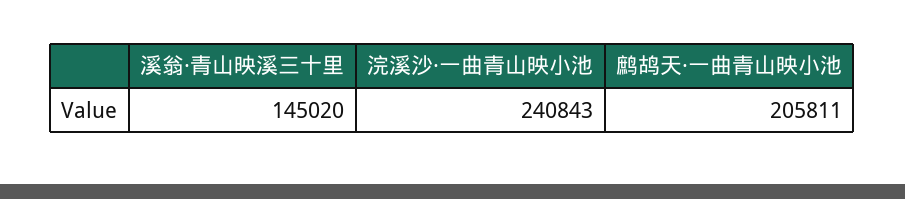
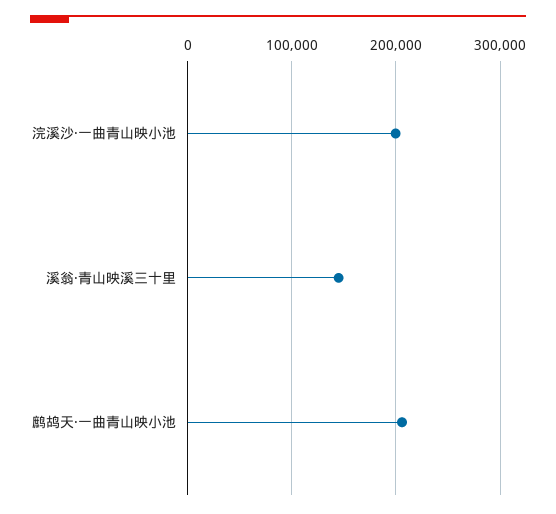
  {
    "溪翁·青山映溪三十里": 145020,
-   "浣溪沙·一曲青山映小池": 240843,
+   "浣溪沙·一曲青山映小池": 200000,
    "鹧鸪天·一曲青山映小池": 205811
  }

